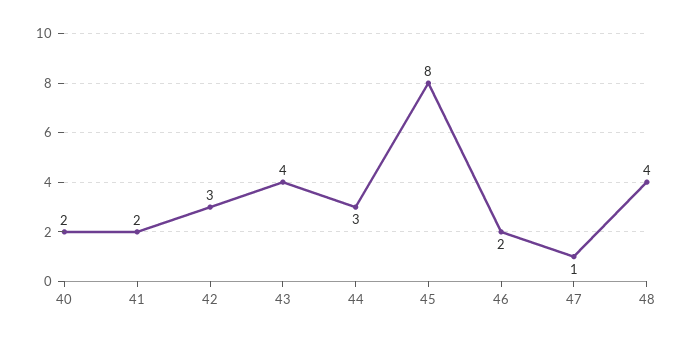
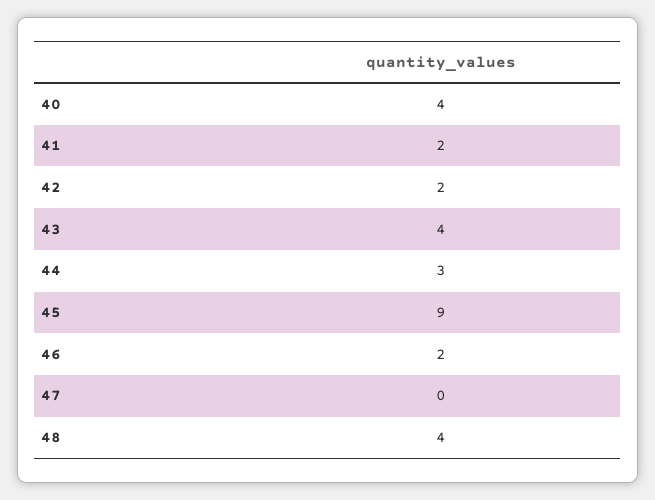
  {
-   "40": 2,
+   "40": 4,
    "41": 2,
-   "42": 3,
+   "42": 2,
    "43": 4,
    "44": 3,
-   "45": 8,
+   "45": 9,
    "46": 2,
-   "47": 1,
+   "47": 0,
    "48": 4
  }

